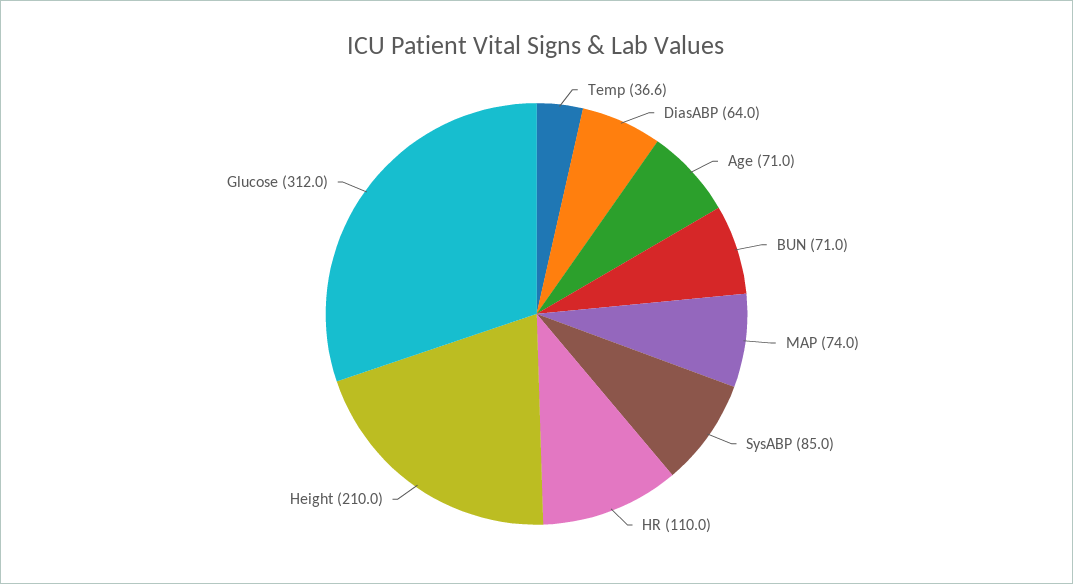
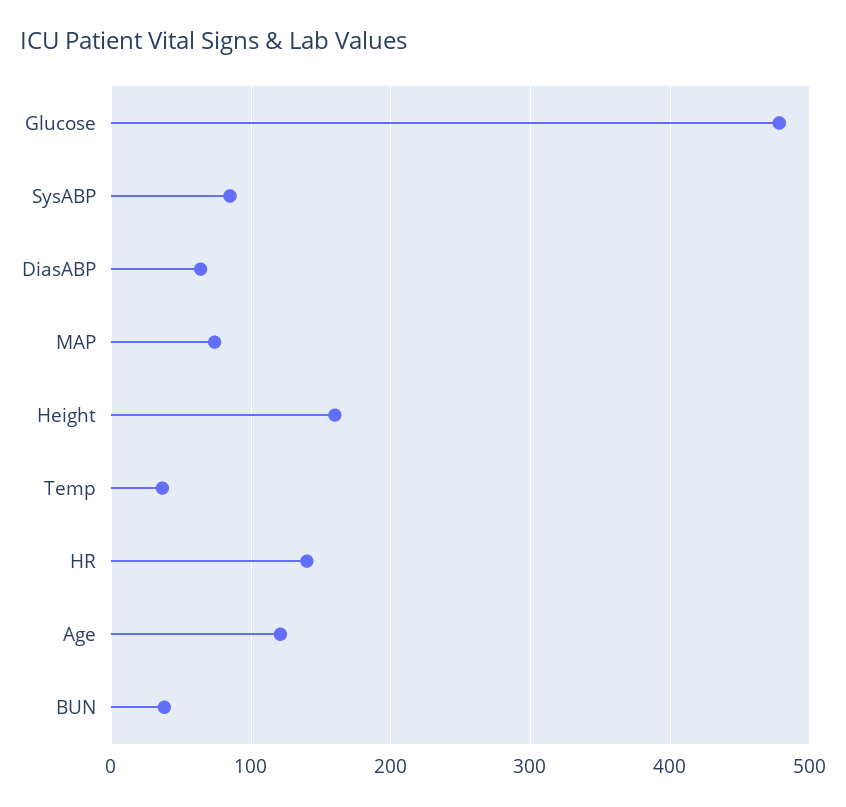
  {
    "Temp": 36.6,
    "DiasABP": 64,
-   "Age": 71,
+   "Age": 120,
-   "BUN": 71,
+   "BUN": 40,
    "MAP": 74,
    "SysABP": 85,
-   "HR": 110,
+   "HR": 140,
-   "Height": 210,
+   "Height": 160,
-   "Glucose": 312
+   "Glucose": 480
  }

